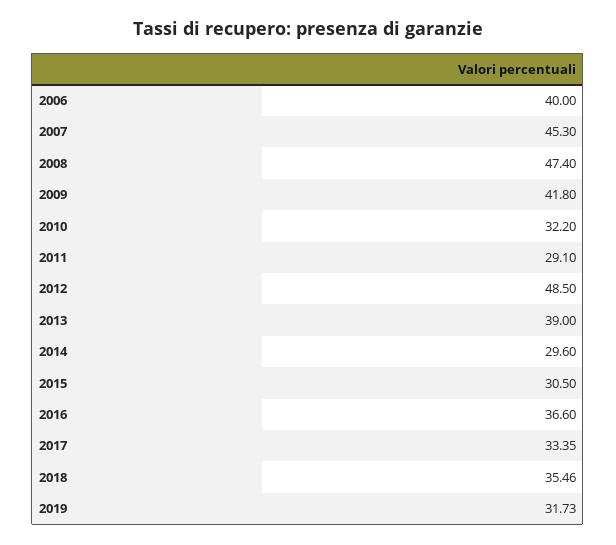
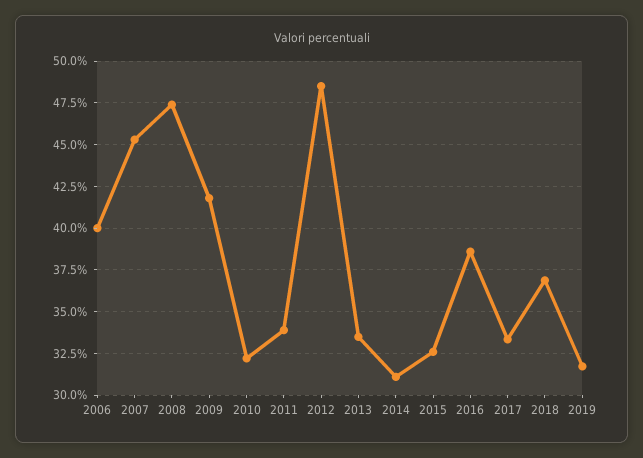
  {
    "2006": 40,
    "2007": 45.3,
    "2008": 47.4,
    "2009": 41.8,
    "2010": 32.2,
-   "2011": 29.1,
+   "2011": 34,
    "2012": 48.5,
-   "2013": 39,
+   "2013": 33.5,
-   "2014": 29.6,
+   "2014": 31,
-   "2015": 30.5,
+   "2015": 32.5,
-   "2016": 36.6,
+   "2016": 38.5,
    "2017": 33.35,
-   "2018": 35.46,
+   "2018": 37,
    "2019": 31.73
  }

